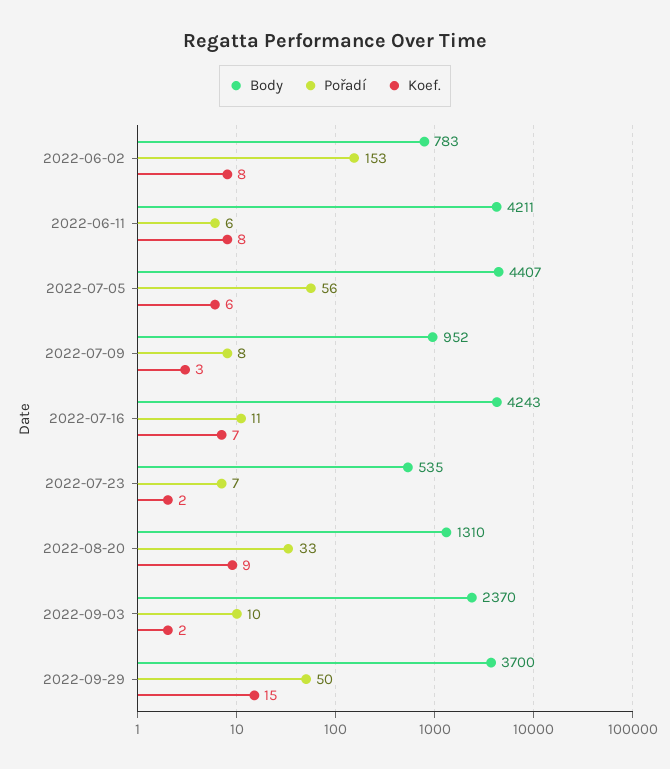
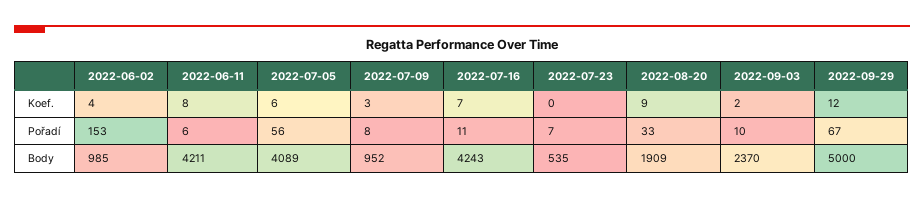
  {
    "Body": {
-     "2022-06-02": 783,
+     "2022-06-02": 985,
      "2022-06-11": 4211,
-     "2022-07-05": 4407,
+     "2022-07-05": 4089,
      "2022-07-09": 952,
      "2022-07-16": 4243,
      "2022-07-23": 535,
-     "2022-08-20": 1310,
+     "2022-08-20": 1909,
      "2022-09-03": 2370,
-     "2022-09-29": 3700
+     "2022-09-29": 5000
    },
    "Pořadí": {
      "2022-06-02": 153,
      "2022-06-11": 6,
      "2022-07-05": 56,
      "2022-07-09": 8,
      "2022-07-16": 11,
      "2022-07-23": 7,
      "2022-08-20": 33,
      "2022-09-03": 10,
-     "2022-09-29": 50
+     "2022-09-29": 67
    },
    "Koef.": {
-     "2022-06-02": 8,
+     "2022-06-02": 4,
      "2022-06-11": 8,
      "2022-07-05": 6,
      "2022-07-09": 3,
      "2022-07-16": 7,
-     "2022-07-23": 2,
+     "2022-07-23": 0,
      "2022-08-20": 9,
      "2022-09-03": 2,
-     "2022-09-29": 15
+     "2022-09-29": 12
    }
  }

